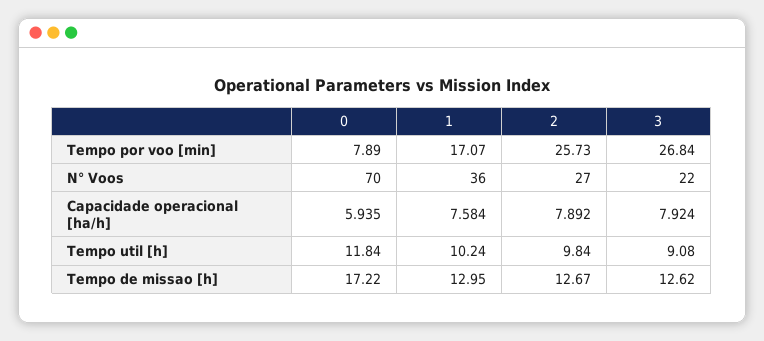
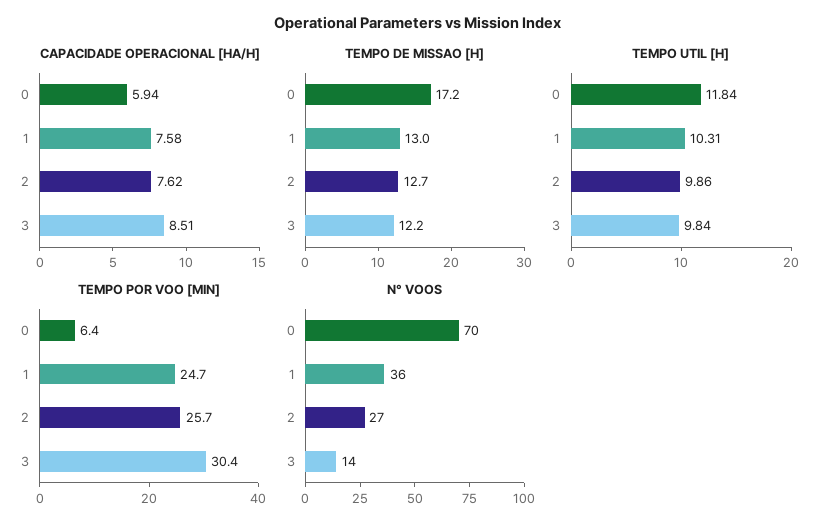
  {
    "Tempo por voo [min]": {
-     "0": 7.89,
+     "0": 6.4,
-     "1": 17.07,
+     "1": 24.7,
      "2": 25.73,
-     "3": 26.84
+     "3": 30.4
    },
    "N° Voos": {
      "0": 70,
      "1": 36,
      "2": 27,
-     "3": 22
+     "3": 14
    },
    "Capacidade operacional [ha/h]": {
      "0": 5.935,
      "1": 7.584,
-     "2": 7.892,
+     "2": 7.62,
-     "3": 7.924
+     "3": 8.51
    },
    "Tempo util [h]": {
      "0": 11.84,
-     "1": 10.24,
+     "1": 10.31,
-     "2": 9.84,
+     "2": 9.86,
-     "3": 9.08
+     "3": 9.84
    },
    "Tempo de missao [h]": {
      "0": 17.22,
      "1": 12.95,
      "2": 12.67,
-     "3": 12.62
+     "3": 12.2
    }
  }

